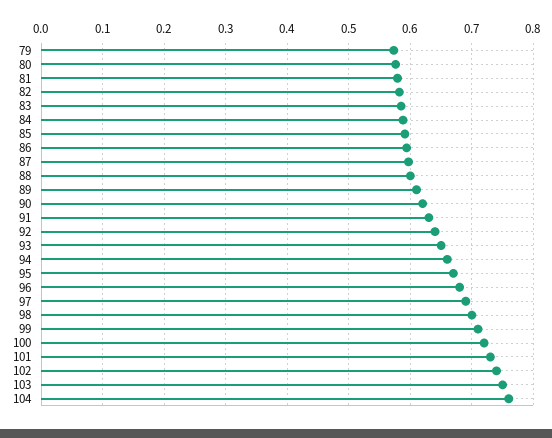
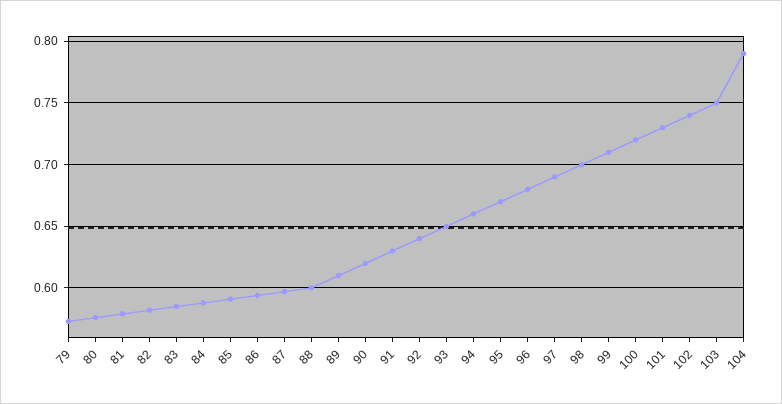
  {
    "79": 0.575,
    "80": 0.575,
    "81": 0.58,
    "82": 0.58,
    "83": 0.585,
    "84": 0.59,
    "85": 0.59,
    "86": 0.595,
    "87": 0.595,
    "88": 0.6,
    "89": 0.61,
    "90": 0.62,
    "91": 0.63,
    "92": 0.64,
    "93": 0.65,
    "94": 0.66,
    "95": 0.67,
    "96": 0.68,
    "97": 0.69,
    "98": 0.7,
    "99": 0.71,
    "100": 0.72,
    "101": 0.73,
    "102": 0.74,
    "103": 0.75,
-   "104": 0.76
+   "104": 0.79
  }

